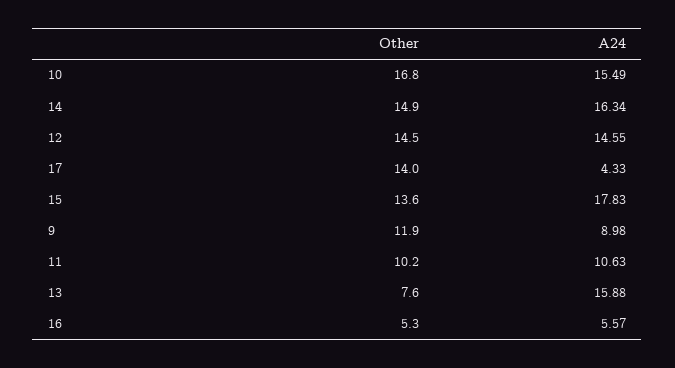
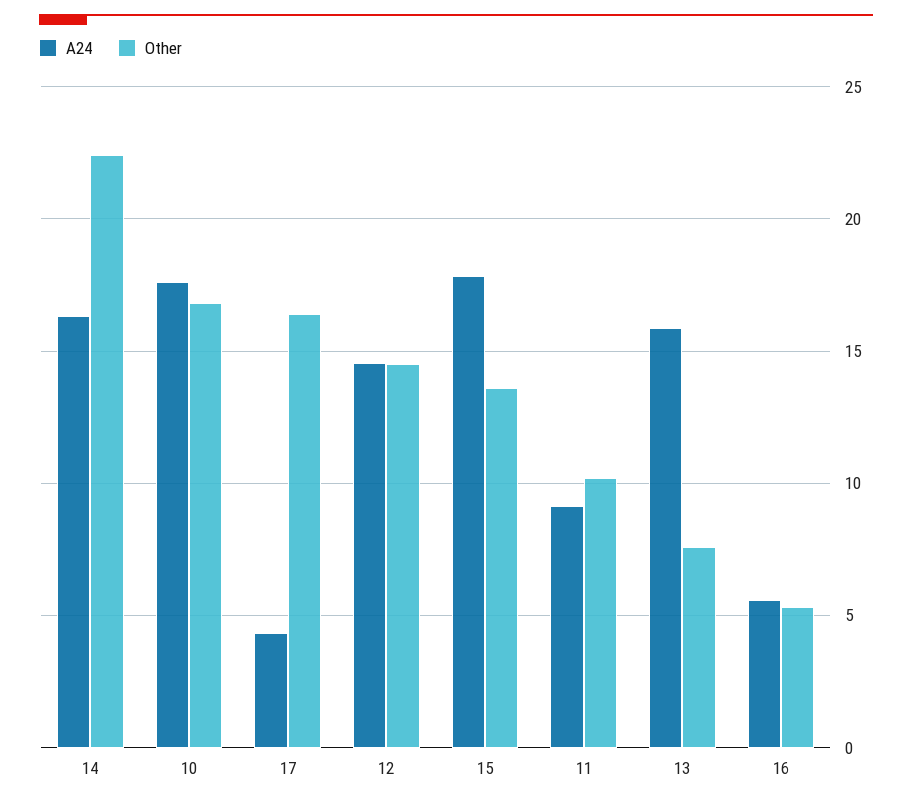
  {
    "Other": {
      "10": 16.8,
-     "14": 14.9,
+     "14": 22.5,
      "12": 14.5,
-     "17": 14,
+     "17": 16.5,
      "15": 13.6,
-     "9": 11.9,
      "11": 10.2,
      "13": 7.6,
      "16": 5.3
    },
    "A24": {
-     "10": 15.49,
+     "10": 17.5,
      "14": 16.34,
      "12": 14.55,
      "17": 4.33,
      "15": 17.83,
-     "9": 8.98,
-     "11": 10.63,
+     "11": 9,
      "13": 15.88,
      "16": 5.57
    }
  }

